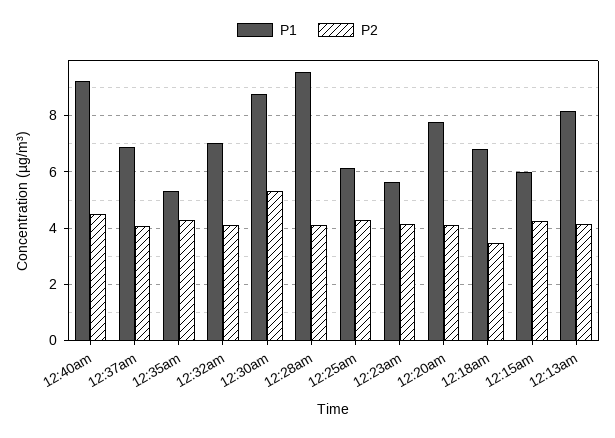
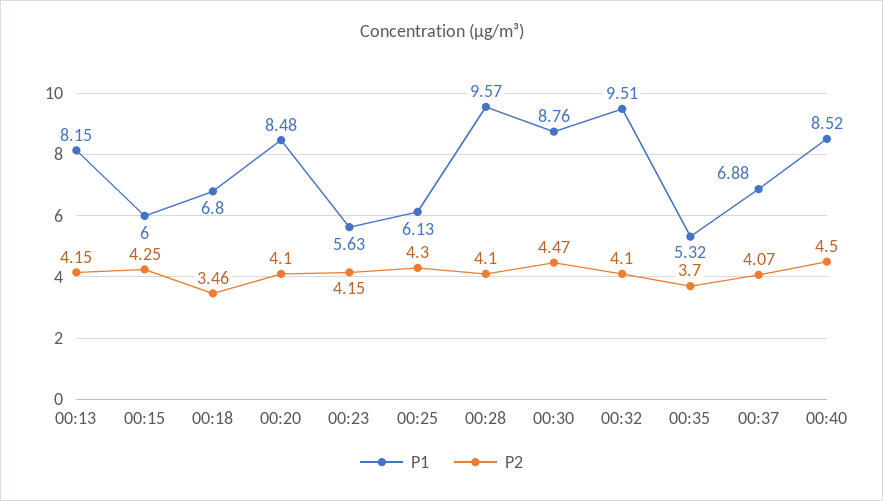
  {
    "P1": {
-     "12:40am": 9.25,
+     "12:40am": 8.52,
      "12:37am": 6.88,
      "12:35am": 5.32,
-     "12:32am": 7,
+     "12:32am": 9.51,
      "12:30am": 8.76,
      "12:28am": 9.57,
      "12:25am": 6.13,
      "12:23am": 5.63,
-     "12:20am": 7.75,
+     "12:20am": 8.48,
      "12:18am": 6.8,
      "12:15am": 6,
      "12:13am": 8.15
    },
    "P2": {
      "12:40am": 4.5,
      "12:37am": 4.07,
-     "12:35am": 4.25,
+     "12:35am": 3.7,
      "12:32am": 4.1,
-     "12:30am": 5.25,
+     "12:30am": 4.47,
      "12:28am": 4.1,
      "12:25am": 4.3,
      "12:23am": 4.15,
      "12:20am": 4.1,
      "12:18am": 3.46,
      "12:15am": 4.25,
      "12:13am": 4.15
    }
  }

